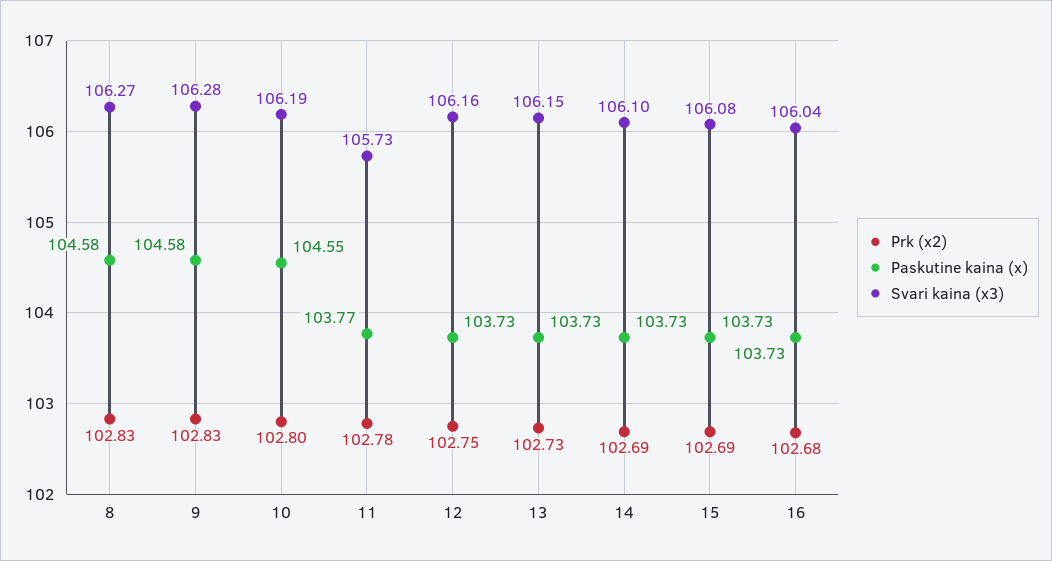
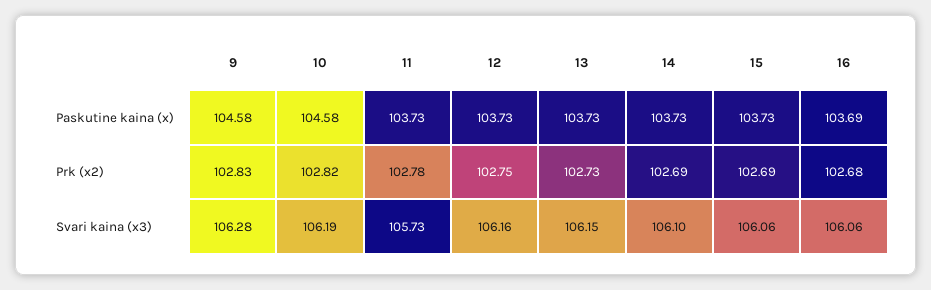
  {
    "Prk (x2)": {
-     "8": 102.83,
      "9": 102.83,
-     "10": 102.8,
+     "10": 102.82,
      "11": 102.78,
      "12": 102.75,
      "13": 102.73,
      "14": 102.69,
      "15": 102.69,
      "16": 102.68
    },
    "Paskutine kaina (x)": {
-     "8": 104.58,
      "9": 104.58,
-     "10": 104.55,
+     "10": 104.58,
-     "11": 103.77,
+     "11": 103.73,
      "12": 103.73,
      "13": 103.73,
      "14": 103.73,
      "15": 103.73,
-     "16": 103.73
+     "16": 103.69
    },
    "Svari kaina (x3)": {
-     "8": 106.27,
      "9": 106.28,
      "10": 106.19,
      "11": 105.73,
      "12": 106.16,
      "13": 106.15,
      "14": 106.1,
-     "15": 106.08,
+     "15": 106.06,
-     "16": 106.04
+     "16": 106.06
    }
  }

